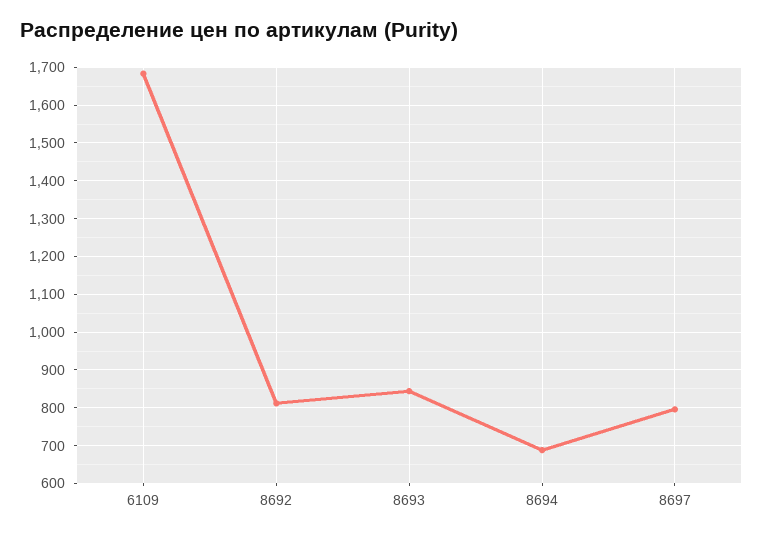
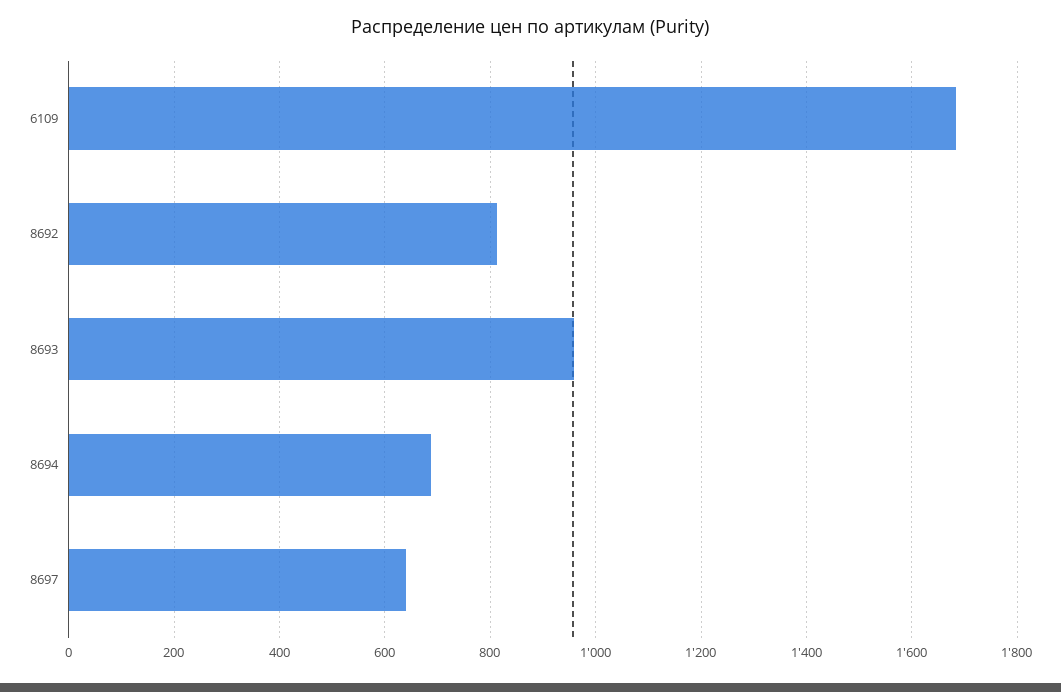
  {
    "6109": 1680,
    "8692": 820,
-   "8693": 840,
+   "8693": 960,
    "8694": 680,
-   "8697": 800
+   "8697": 640
  }

